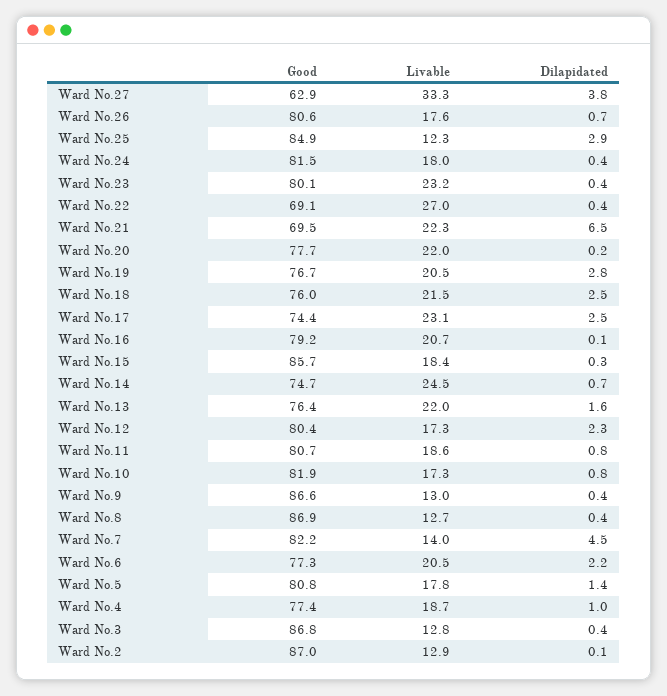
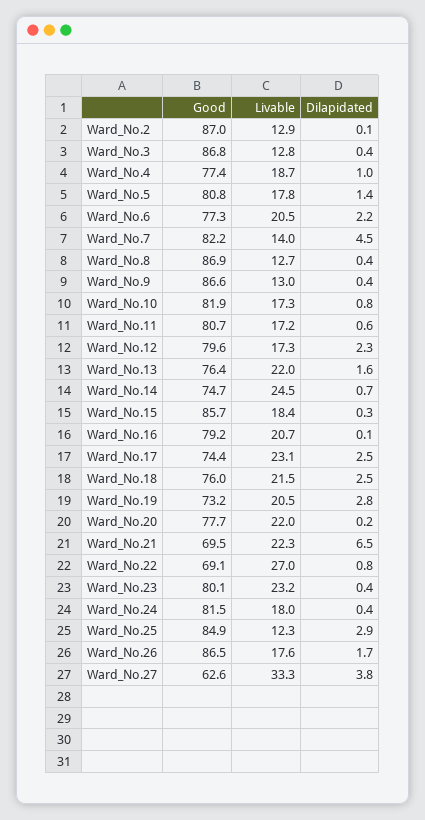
  {
    "Good": {
-     "Ward No.27": 62.9,
+     "Ward No.27": 62.6,
-     "Ward No.26": 80.6,
+     "Ward No.26": 86.5,
      "Ward No.25": 84.9,
      "Ward No.24": 81.5,
      "Ward No.23": 80.1,
      "Ward No.22": 69.1,
      "Ward No.21": 69.5,
      "Ward No.20": 77.7,
-     "Ward No.19": 76.7,
+     "Ward No.19": 73.2,
      "Ward No.18": 76,
      "Ward No.17": 74.4,
      "Ward No.16": 79.2,
      "Ward No.15": 85.7,
      "Ward No.14": 74.7,
      "Ward No.13": 76.4,
-     "Ward No.12": 80.4,
+     "Ward No.12": 79.6,
      "Ward No.11": 80.7,
      "Ward No.10": 81.9,
      "Ward No.9": 86.6,
      "Ward No.8": 86.9,
      "Ward No.7": 82.2,
      "Ward No.6": 77.3,
      "Ward No.5": 80.8,
      "Ward No.4": 77.4,
      "Ward No.3": 86.8,
      "Ward No.2": 87
    },
    "Livable": {
      "Ward No.27": 33.3,
      "Ward No.26": 17.6,
      "Ward No.25": 12.3,
      "Ward No.24": 18,
      "Ward No.23": 23.2,
      "Ward No.22": 27,
      "Ward No.21": 22.3,
      "Ward No.20": 22,
      "Ward No.19": 20.5,
      "Ward No.18": 21.5,
      "Ward No.17": 23.1,
      "Ward No.16": 20.7,
      "Ward No.15": 18.4,
      "Ward No.14": 24.5,
      "Ward No.13": 22,
      "Ward No.12": 17.3,
-     "Ward No.11": 18.6,
+     "Ward No.11": 17.2,
      "Ward No.10": 17.3,
      "Ward No.9": 13,
      "Ward No.8": 12.7,
      "Ward No.7": 14,
      "Ward No.6": 20.5,
      "Ward No.5": 17.8,
      "Ward No.4": 18.7,
      "Ward No.3": 12.8,
      "Ward No.2": 12.9
    },
    "Dilapidated": {
      "Ward No.27": 3.8,
-     "Ward No.26": 0.7,
+     "Ward No.26": 1.7,
      "Ward No.25": 2.9,
      "Ward No.24": 0.4,
      "Ward No.23": 0.4,
-     "Ward No.22": 0.4,
+     "Ward No.22": 0.8,
      "Ward No.21": 6.5,
      "Ward No.20": 0.2,
      "Ward No.19": 2.8,
      "Ward No.18": 2.5,
      "Ward No.17": 2.5,
      "Ward No.16": 0.1,
      "Ward No.15": 0.3,
      "Ward No.14": 0.7,
      "Ward No.13": 1.6,
      "Ward No.12": 2.3,
-     "Ward No.11": 0.8,
+     "Ward No.11": 0.6,
      "Ward No.10": 0.8,
      "Ward No.9": 0.4,
      "Ward No.8": 0.4,
      "Ward No.7": 4.5,
      "Ward No.6": 2.2,
      "Ward No.5": 1.4,
      "Ward No.4": 1,
      "Ward No.3": 0.4,
      "Ward No.2": 0.1
    }
  }

